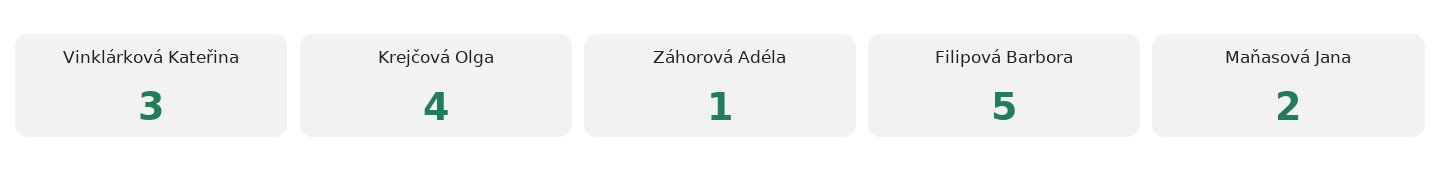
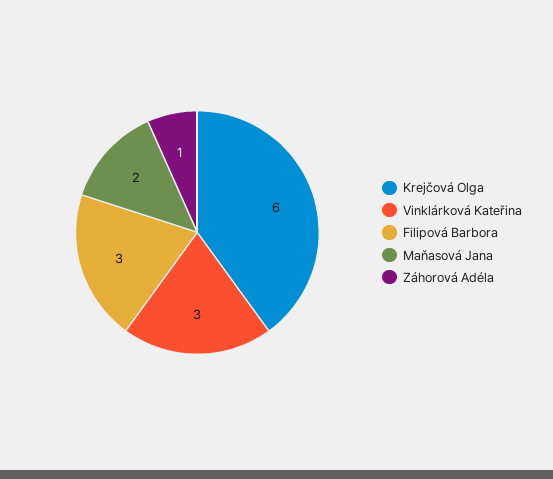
  {
    "Vinklárková Kateřina": 3,
-   "Krejčová Olga": 4,
+   "Krejčová Olga": 6,
    "Záhorová Adéla": 1,
-   "Filipová Barbora": 5,
+   "Filipová Barbora": 3,
    "Maňasová Jana": 2
  }

